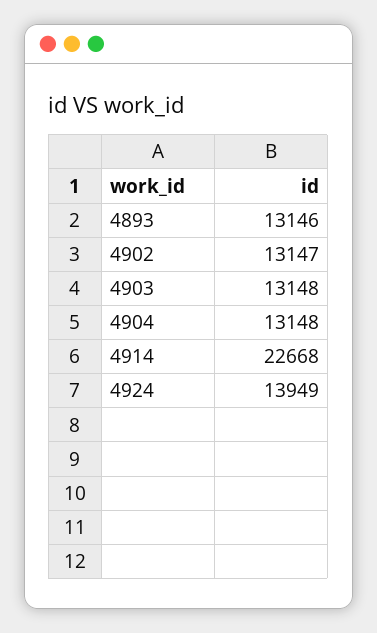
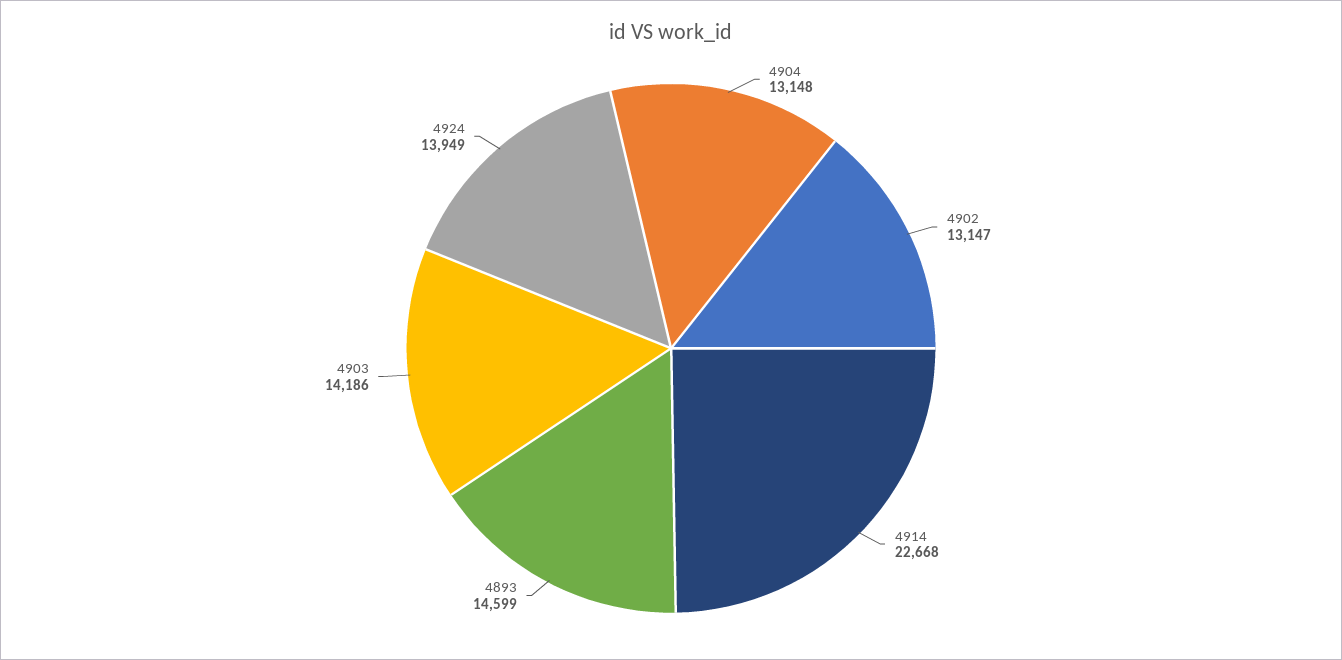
  {
-   "4893": 13146,
+   "4893": 14599,
    "4902": 13147,
-   "4903": 13148,
+   "4903": 14186,
    "4904": 13148,
    "4914": 22668,
    "4924": 13949
  }

